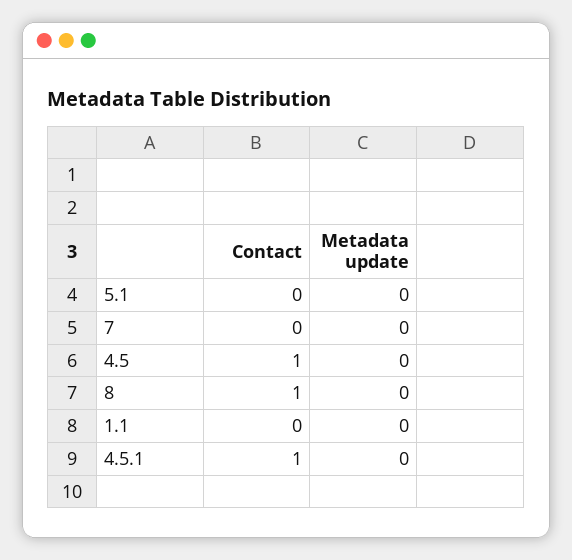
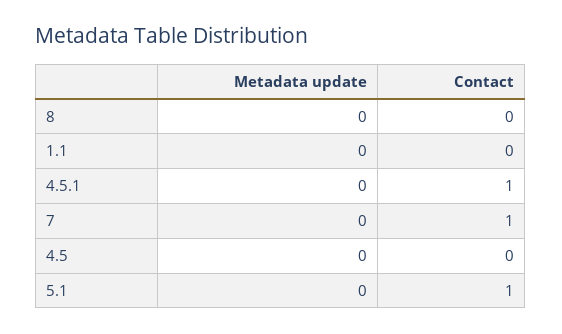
  {
    "Contact": {
-     "5.1": 0,
+     "5.1": 1,
-     "7": 0,
+     "7": 1,
-     "4.5": 1,
+     "4.5": 0,
-     "8": 1,
+     "8": 0,
      "1.1": 0,
      "4.5.1": 1
    },
    "Metadata update": {
      "5.1": 0,
      "7": 0,
      "4.5": 0,
      "8": 0,
      "1.1": 0,
      "4.5.1": 0
    }
  }

